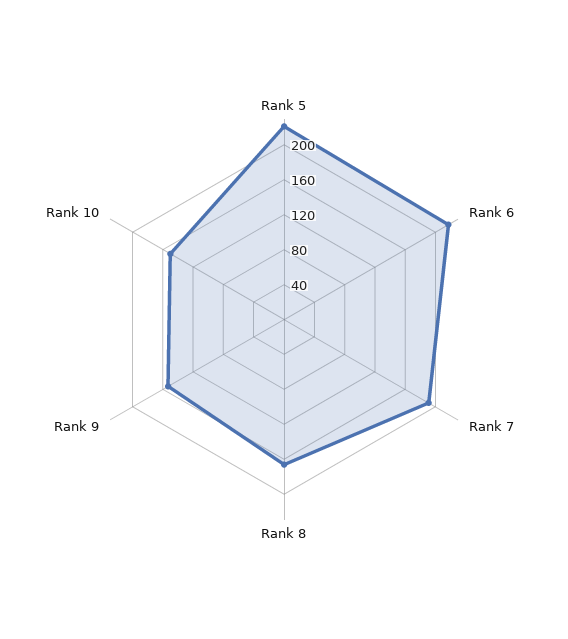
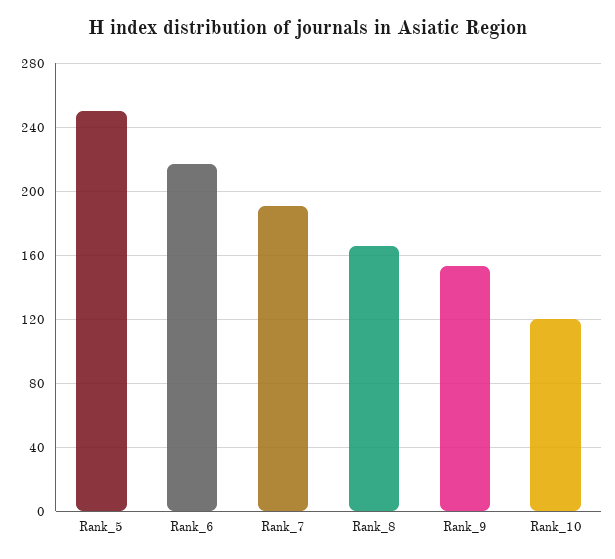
  {
-   "Rank 5": 220,
+   "Rank 5": 250,
    "Rank 6": 215,
    "Rank 7": 190,
    "Rank 8": 165,
    "Rank 9": 155,
-   "Rank 10": 150
+   "Rank 10": 120
  }

